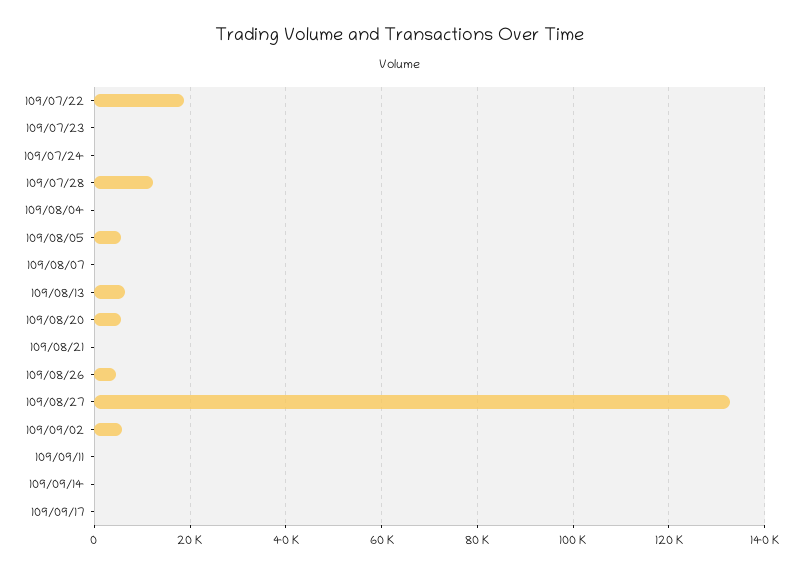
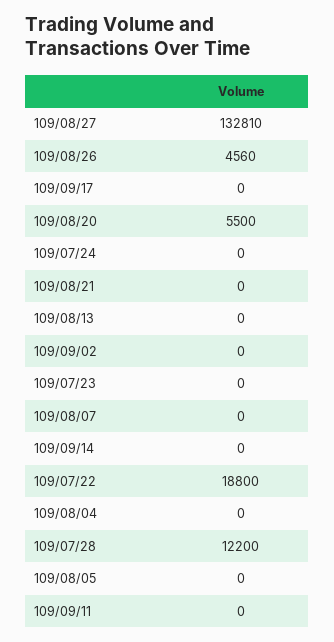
  {
    "109/07/22": 18800,
    "109/07/23": 0,
    "109/07/24": 0,
    "109/07/28": 12200,
    "109/08/04": 0,
-   "109/08/05": 6000,
+   "109/08/05": 0,
    "109/08/07": 0,
-   "109/08/13": 6000,
+   "109/08/13": 0,
    "109/08/20": 5500,
    "109/08/21": 0,
    "109/08/26": 4560,
    "109/08/27": 132810,
-   "109/09/02": 6000,
+   "109/09/02": 0,
    "109/09/11": 0,
    "109/09/14": 0,
    "109/09/17": 0
  }

